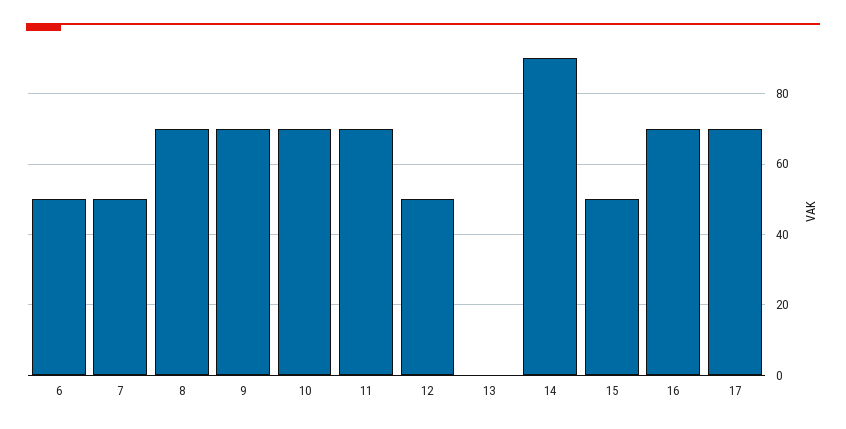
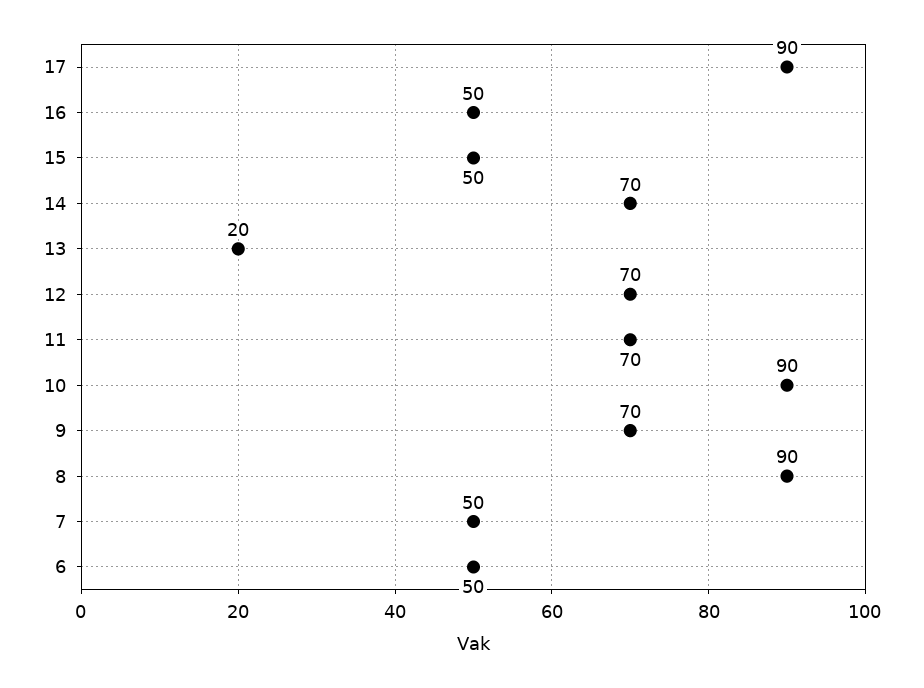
  {
    "6": 50,
    "7": 50,
-   "8": 70,
+   "8": 90,
    "9": 70,
-   "10": 70,
+   "10": 90,
    "11": 70,
-   "12": 50,
+   "12": 70,
-   "13": 0,
+   "13": 20,
-   "14": 90,
+   "14": 70,
    "15": 50,
-   "16": 70,
+   "16": 50,
-   "17": 70
+   "17": 90
  }

